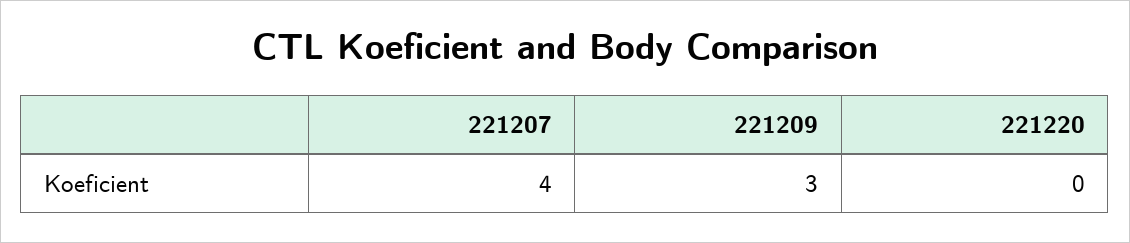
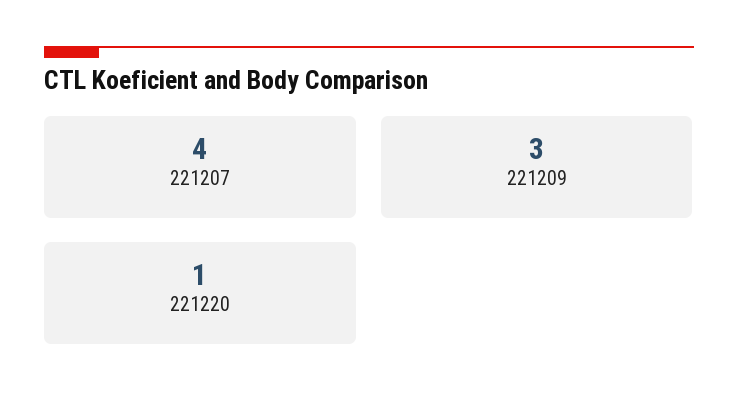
  {
    "221207": 4,
    "221209": 3,
-   "221220": 0
+   "221220": 1
  }

